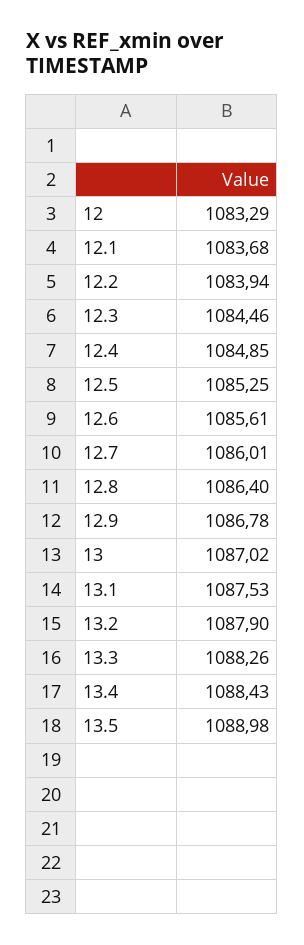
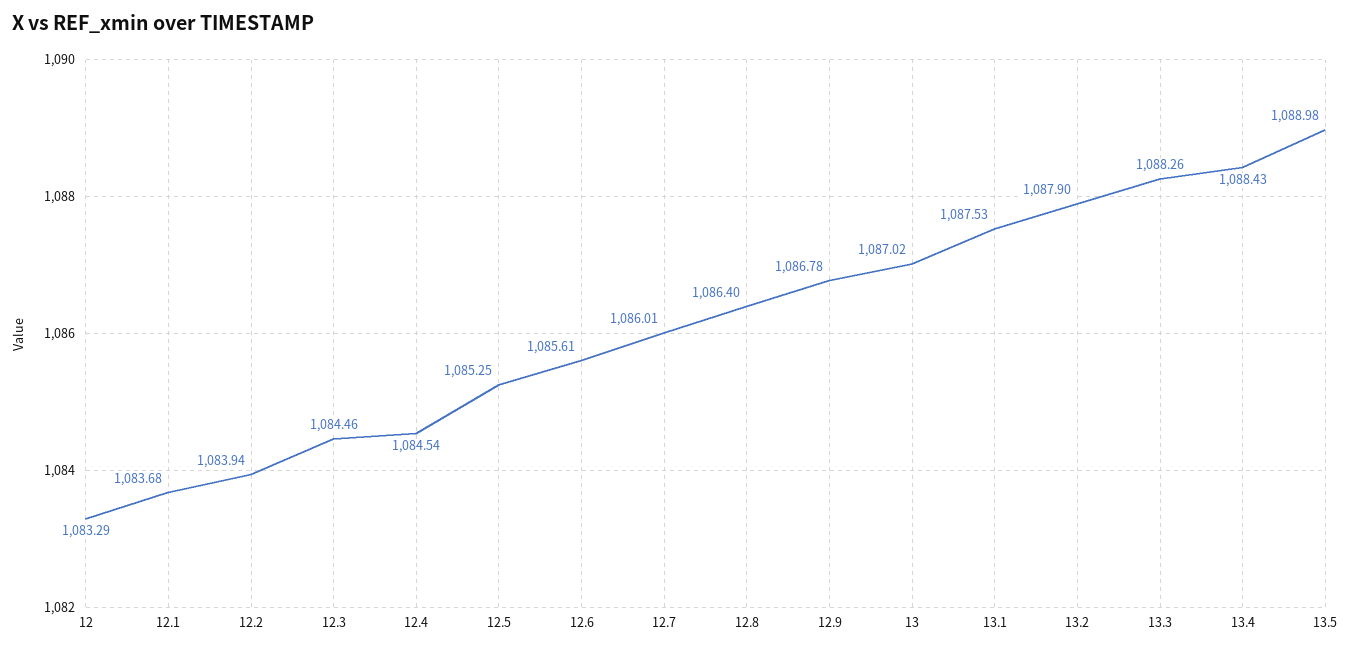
  {
    "12": 1083.29,
    "12.1": 1083.68,
    "12.2": 1083.94,
    "12.3": 1084.46,
-   "12.4": 1084.85,
+   "12.4": 1084.54,
    "12.5": 1085.25,
    "12.6": 1085.61,
    "12.7": 1086.01,
    "12.8": 1086.4,
    "12.9": 1086.78,
    "13": 1087.02,
    "13.1": 1087.53,
    "13.2": 1087.9,
    "13.3": 1088.26,
    "13.4": 1088.43,
    "13.5": 1088.98
  }

